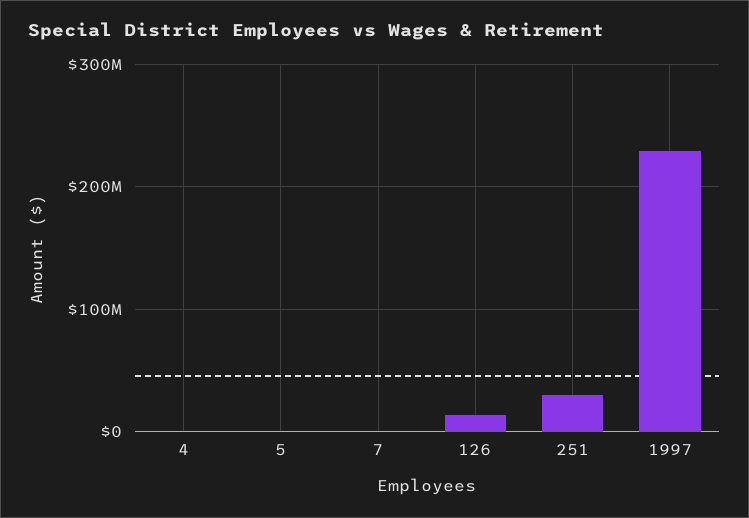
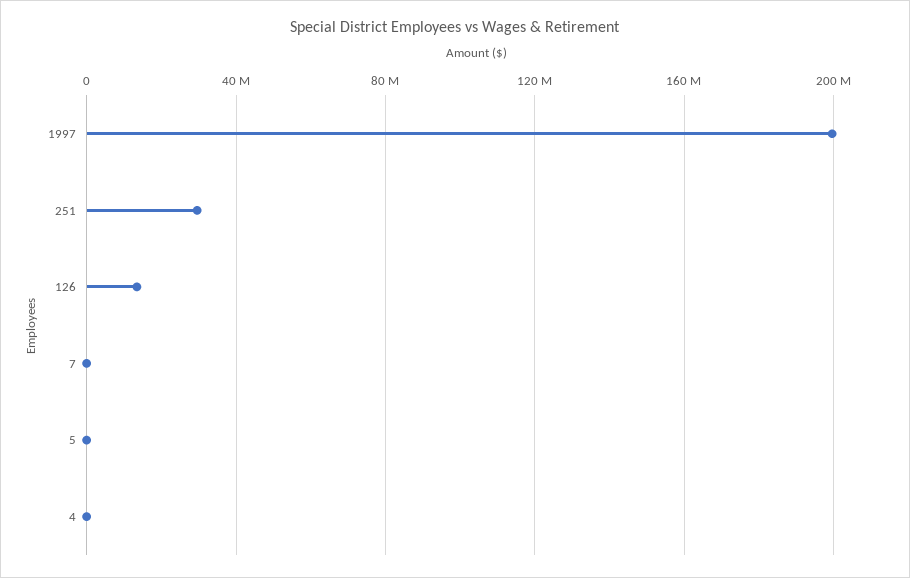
  {
    "4": 0,
    "5": 0,
    "7": 0,
    "126": 15000000,
    "251": 30000000,
-   "1997": 230000000
+   "1997": 200000000
  }

